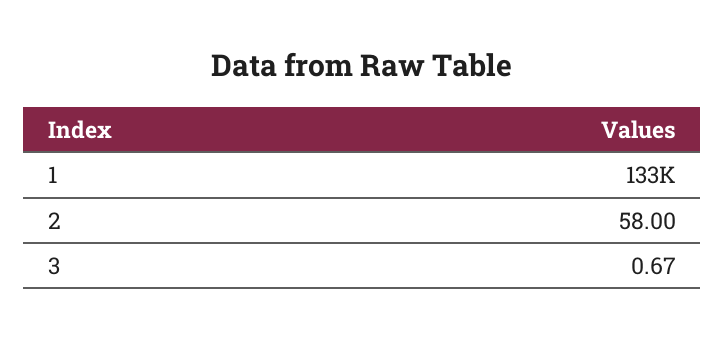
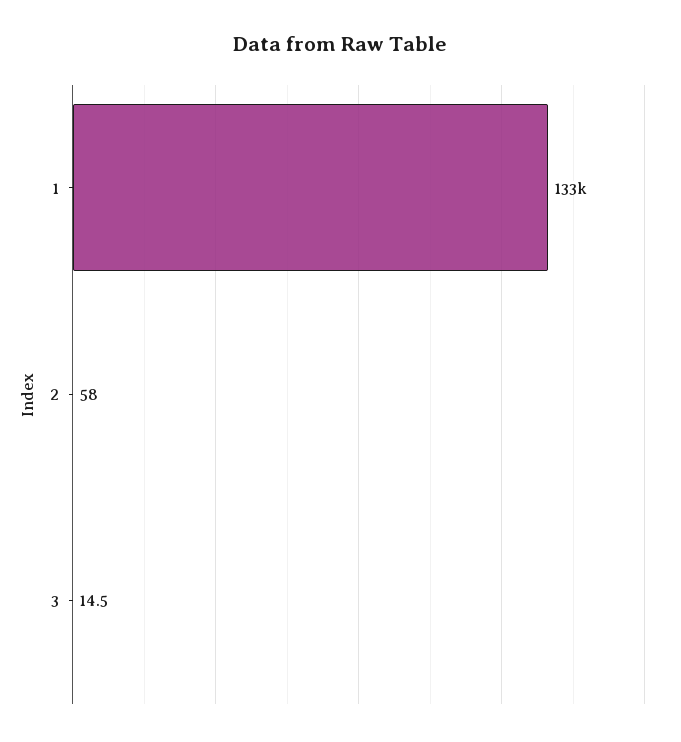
  {
    "1": 133000,
    "2": 58,
-   "3": 0.67
+   "3": 14.5
  }

